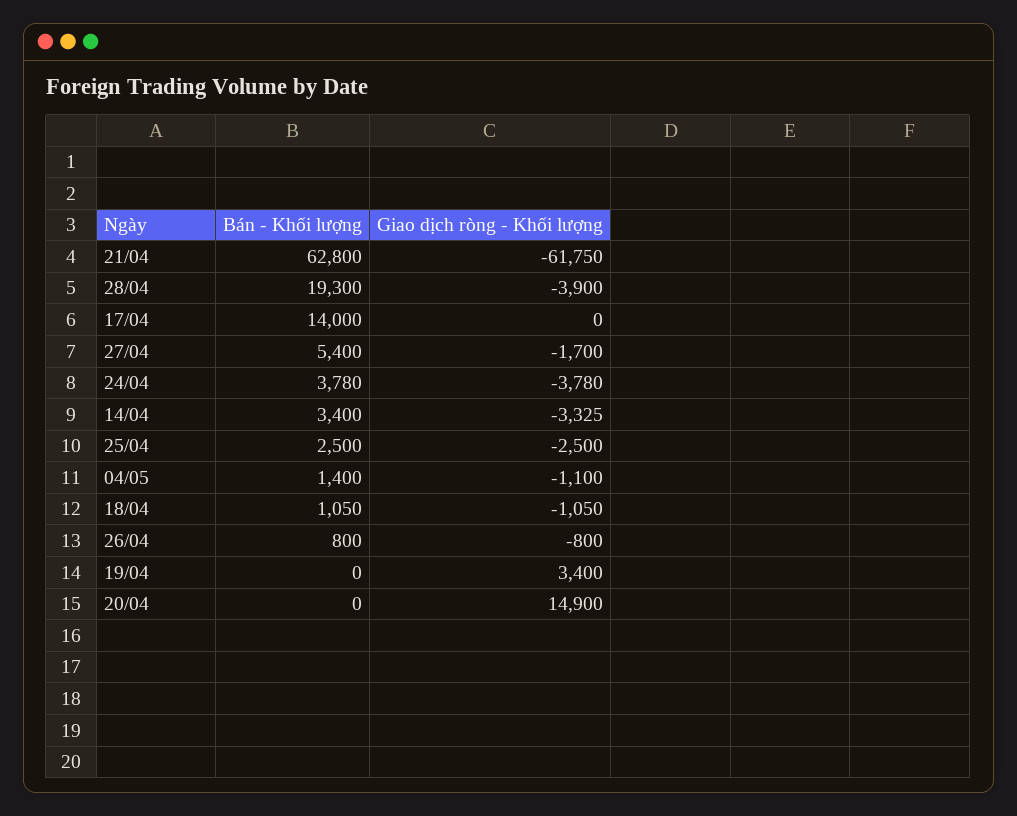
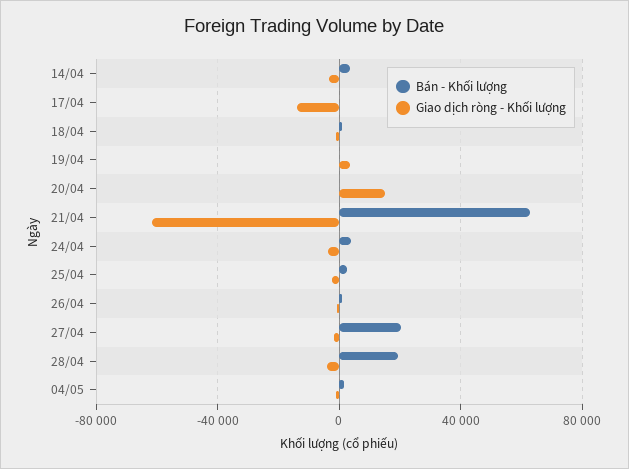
  {
    "Bán - Khối lượng": {
      "21/04": 62800,
      "28/04": 19300,
-     "17/04": 14000,
+     "17/04": 0,
-     "27/04": 5400,
+     "27/04": 20000,
      "24/04": 3780,
      "14/04": 3400,
      "25/04": 2500,
      "04/05": 1400,
      "18/04": 1050,
      "26/04": 800,
      "19/04": 0,
      "20/04": 0
    },
    "Giao dịch ròng - Khối lượng": {
      "21/04": -61750,
      "28/04": -3900,
-     "17/04": 0,
+     "17/04": -15000,
      "27/04": -1700,
      "24/04": -3780,
      "14/04": -3325,
      "25/04": -2500,
      "04/05": -1100,
      "18/04": -1050,
      "26/04": -800,
      "19/04": 3400,
      "20/04": 14900
    }
  }

